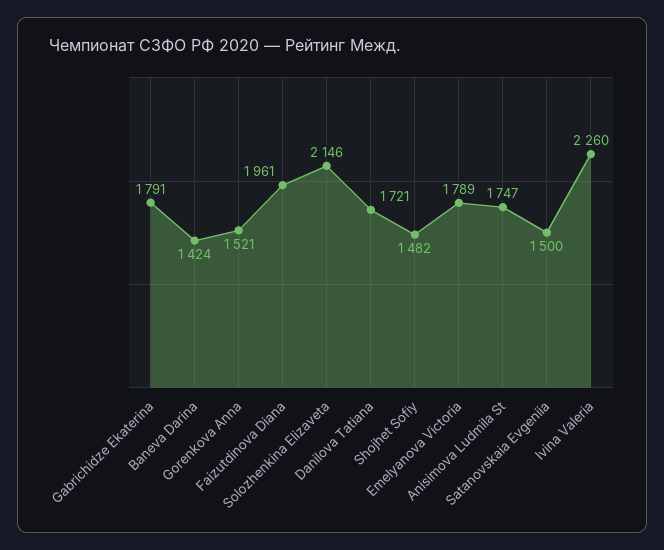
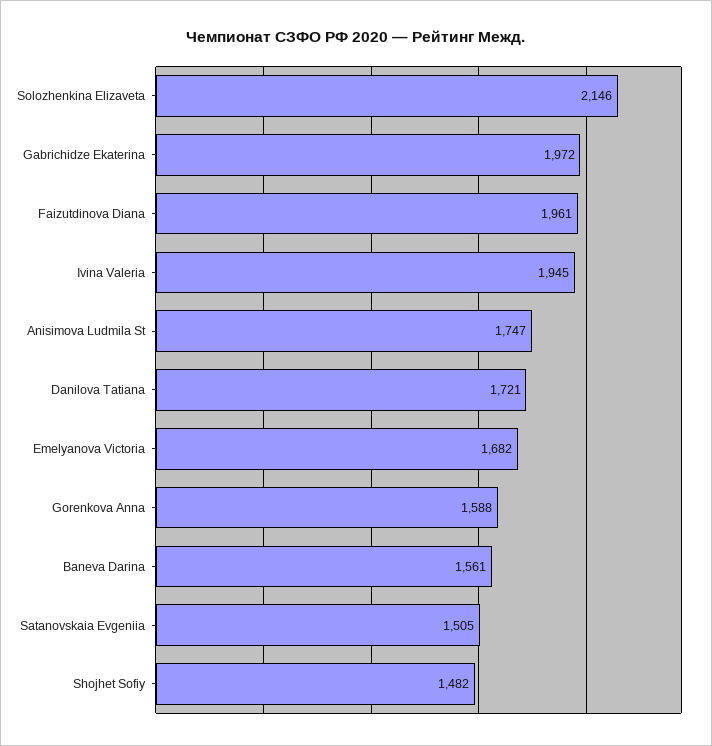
  {
-   "Gabrichidze Ekaterina": 1791,
+   "Gabrichidze Ekaterina": 1972,
-   "Baneva Darina": 1424,
+   "Baneva Darina": 1561,
-   "Gorenkova Anna": 1521,
+   "Gorenkova Anna": 1588,
    "Faizutdinova Diana": 1961,
    "Solozhenkina Elizaveta": 2146,
    "Danilova Tatiana": 1721,
    "Shojhet Sofiy": 1482,
-   "Emelyanova Victoria": 1789,
+   "Emelyanova Victoria": 1682,
    "Anisimova Ludmila St": 1747,
-   "Satanovskaia Evgeniia": 1500,
+   "Satanovskaia Evgeniia": 1505,
-   "Ivina Valeria": 2260
+   "Ivina Valeria": 1945
  }

